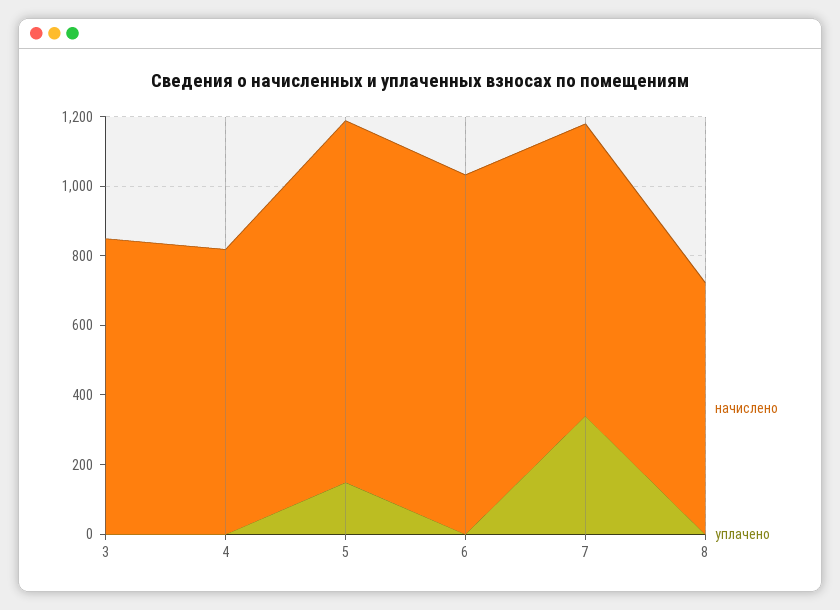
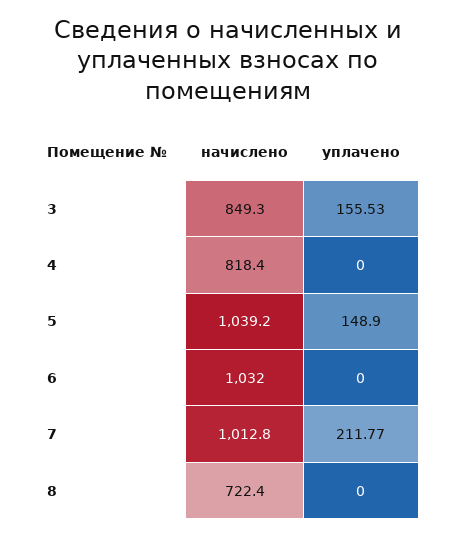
  {
    "начислено": {
      "3": 849.3,
      "4": 818.4,
      "5": 1039.2,
      "6": 1032,
-     "7": 850,
+     "7": 1012.8,
      "8": 722.4
    },
    "уплачено": {
-     "3": 0,
+     "3": 155.53,
      "4": 0,
      "5": 148.9,
      "6": 0,
-     "7": 350,
+     "7": 211.77,
      "8": 0
    }
  }

